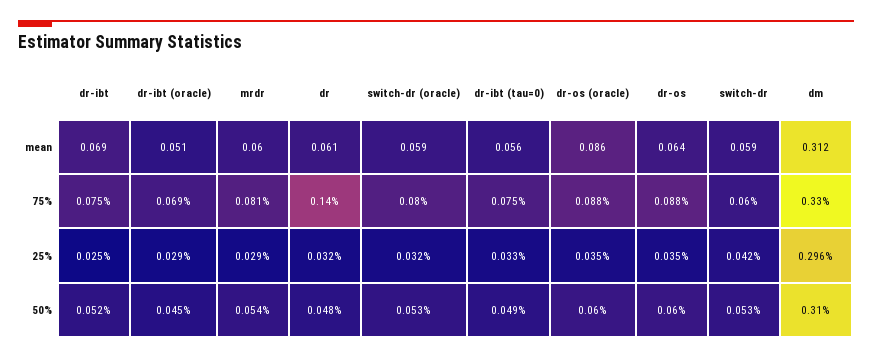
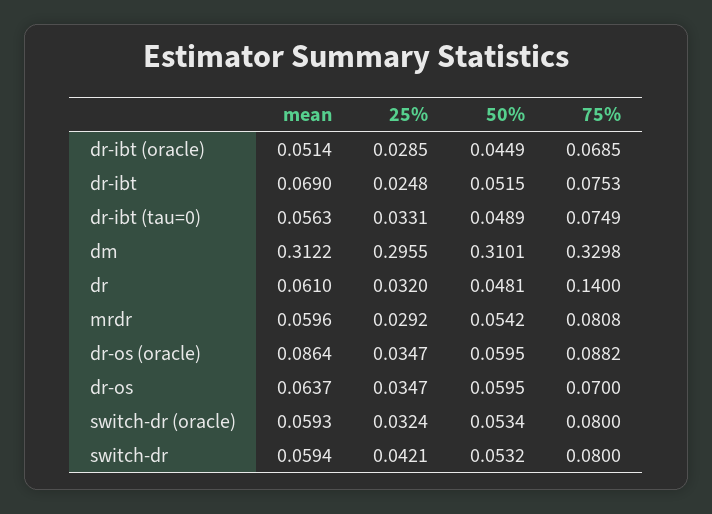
  {
    "dr-ibt": {
      "mean": 0.069,
      "75%": 0.0753,
      "25%": 0.0248,
      "50%": 0.0515
    },
    "dr-ibt (oracle)": {
      "mean": 0.0514,
      "75%": 0.0685,
      "25%": 0.0285,
      "50%": 0.0449
    },
    "mrdr": {
      "mean": 0.0596,
      "75%": 0.0808,
      "25%": 0.0292,
      "50%": 0.0542
    },
    "dr": {
      "mean": 0.061,
      "75%": 0.14,
      "25%": 0.032,
      "50%": 0.0481
    },
    "switch-dr (oracle)": {
      "mean": 0.0593,
      "75%": 0.08,
      "25%": 0.0324,
      "50%": 0.0534
    },
    "dr-ibt (tau=0)": {
      "mean": 0.0563,
      "75%": 0.0749,
      "25%": 0.0331,
      "50%": 0.0489
    },
    "dr-os (oracle)": {
      "mean": 0.0864,
      "75%": 0.0882,
      "25%": 0.0347,
      "50%": 0.0595
    },
    "dr-os": {
      "mean": 0.0637,
-     "75%": 0.088,
+     "75%": 0.07,
      "25%": 0.0347,
      "50%": 0.0595
    },
    "switch-dr": {
      "mean": 0.0594,
-     "75%": 0.06,
+     "75%": 0.08,
      "25%": 0.0421,
      "50%": 0.0532
    },
    "dm": {
      "mean": 0.3122,
      "75%": 0.3298,
      "25%": 0.2955,
      "50%": 0.3101
    }
  }

